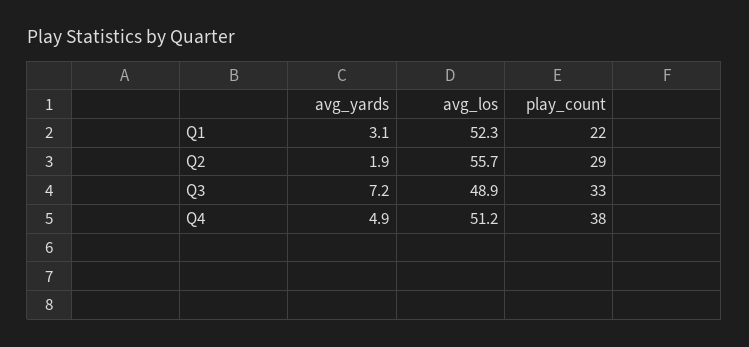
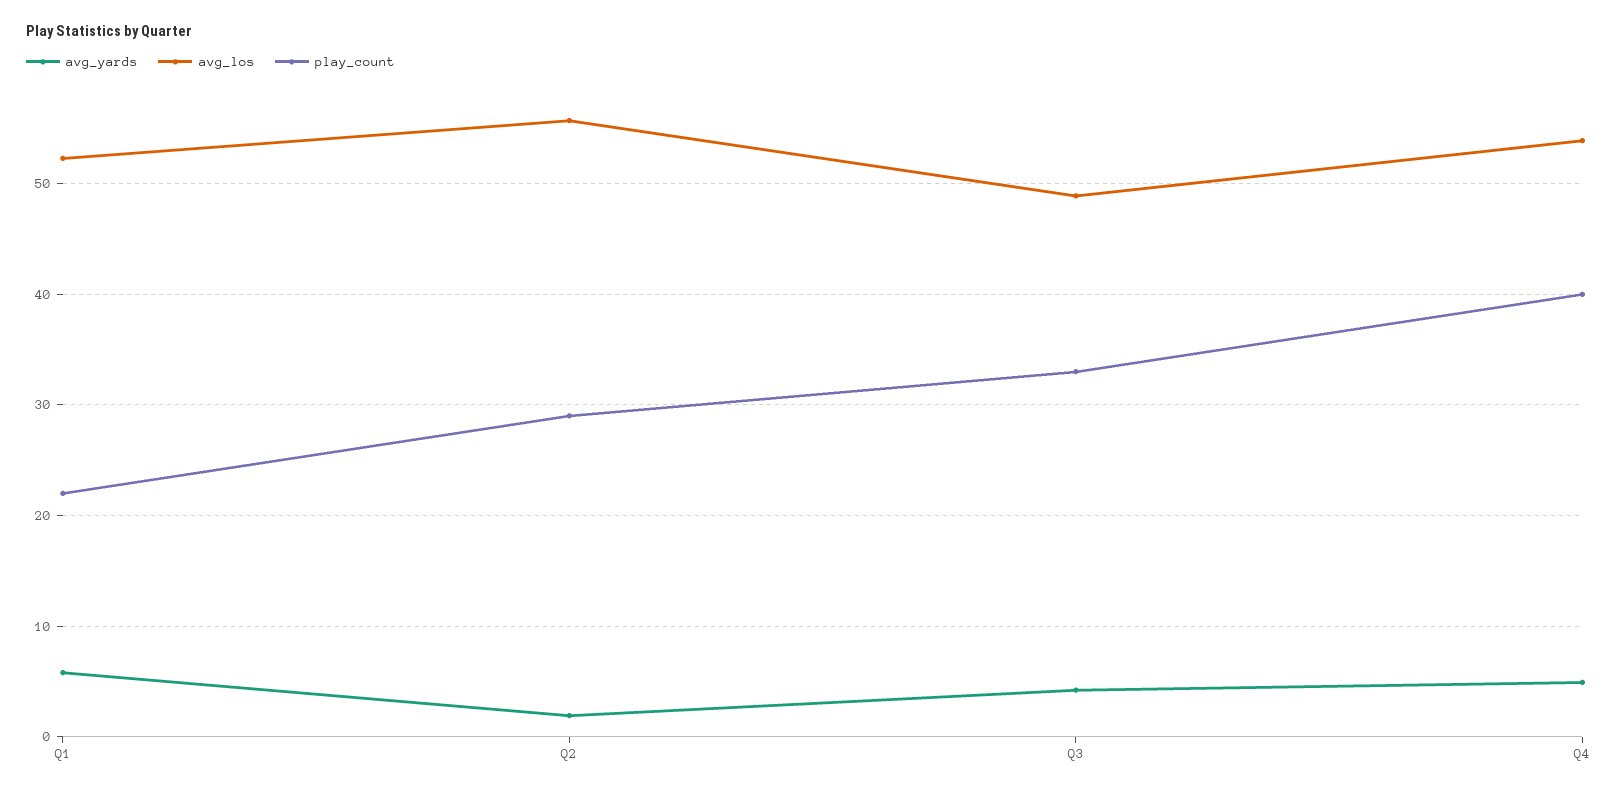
  {
    "avg_yards": {
-     "Q1": 3.1,
+     "Q1": 6,
      "Q2": 1.9,
-     "Q3": 7.2,
+     "Q3": 4,
      "Q4": 4.9
    },
    "avg_los": {
      "Q1": 52.3,
      "Q2": 55.7,
      "Q3": 48.9,
-     "Q4": 51.2
+     "Q4": 54
    },
    "play_count": {
      "Q1": 22,
      "Q2": 29,
      "Q3": 33,
-     "Q4": 38
+     "Q4": 40
    }
  }

